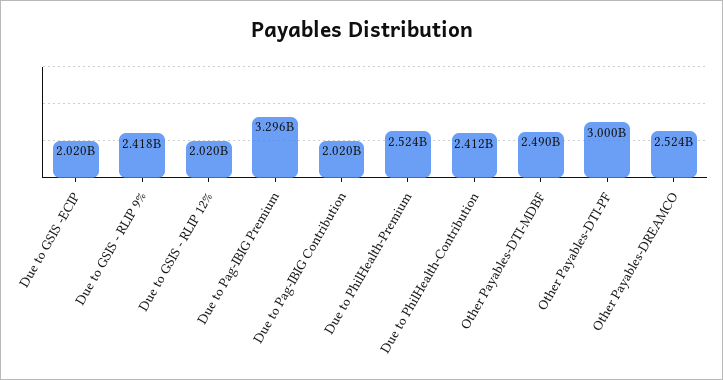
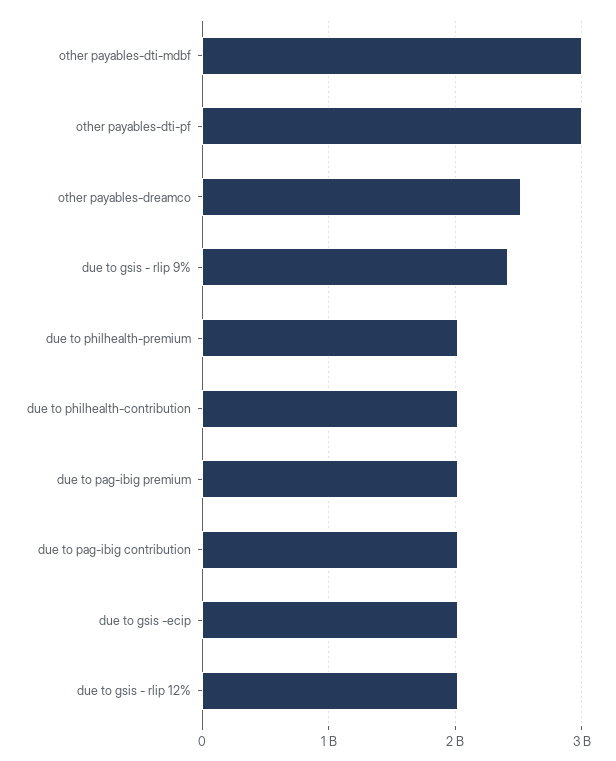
  {
    "Due to GSIS -ECIP": 2020000000,
    "Due to GSIS - RLIP 9%": 2418000000,
    "Due to GSIS - RLIP 12%": 2020000000,
-   "Due to Pag-IBIG Premium": 3296000000,
+   "Due to Pag-IBIG Premium": 2000000000,
    "Due to Pag-IBIG Contribution": 2020000000,
-   "Due to PhilHealth-Premium": 2524000000,
+   "Due to PhilHealth-Premium": 2000000000,
-   "Due to PhilHealth-Contribution": 2412000000,
+   "Due to PhilHealth-Contribution": 2000000000,
-   "Other Payables-DTI-MDBF": 2490000000,
+   "Other Payables-DTI-MDBF": 3000000000,
    "Other Payables-DTI-PF": 3000000000,
    "Other Payables-DREAMCO": 2524000000
  }

